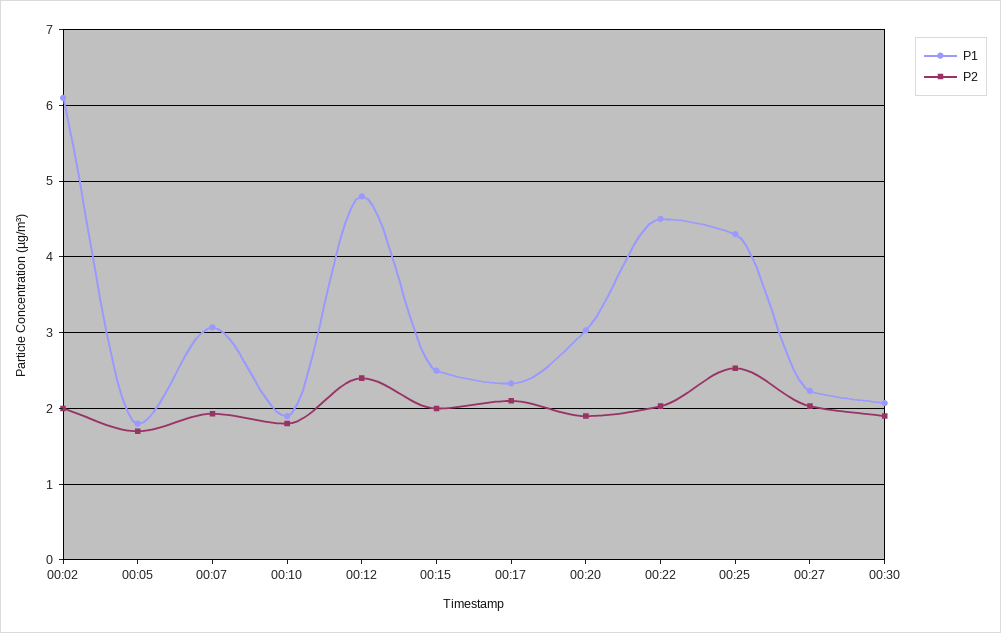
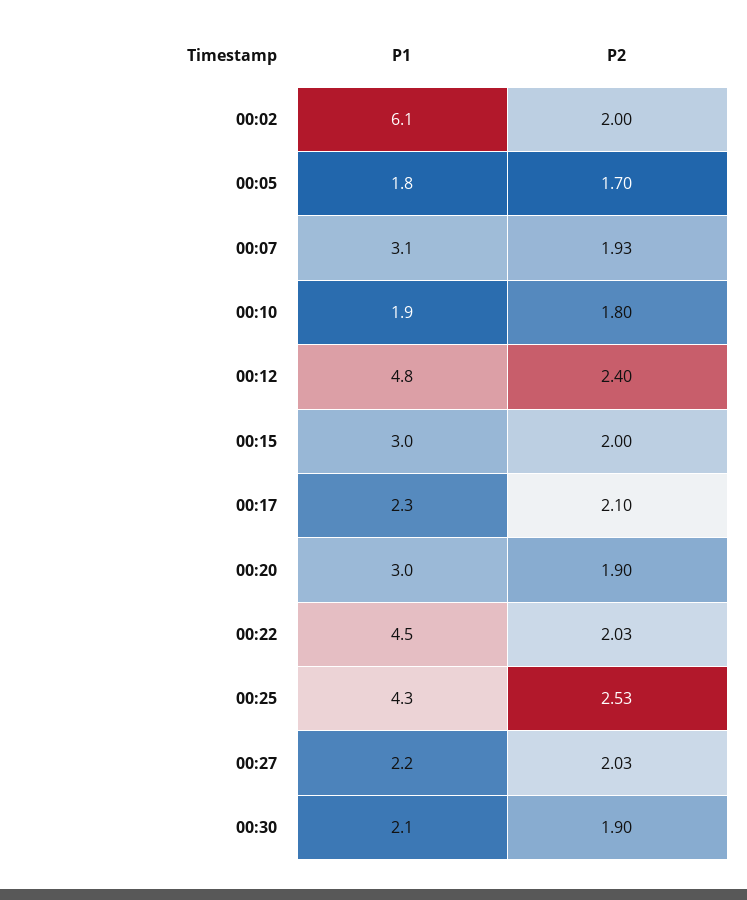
  {
    "P1": {
      "00:02": 6.1,
      "00:05": 1.8,
      "00:07": 3.1,
      "00:10": 1.9,
      "00:12": 4.8,
-     "00:15": 2.5,
+     "00:15": 3,
      "00:17": 2.3,
      "00:20": 3,
      "00:22": 4.5,
      "00:25": 4.3,
      "00:27": 2.2,
      "00:30": 2.1
    },
    "P2": {
      "00:02": 2,
      "00:05": 1.7,
      "00:07": 1.93,
      "00:10": 1.8,
      "00:12": 2.4,
      "00:15": 2,
      "00:17": 2.1,
      "00:20": 1.9,
      "00:22": 2.03,
      "00:25": 2.53,
      "00:27": 2.03,
      "00:30": 1.9
    }
  }

